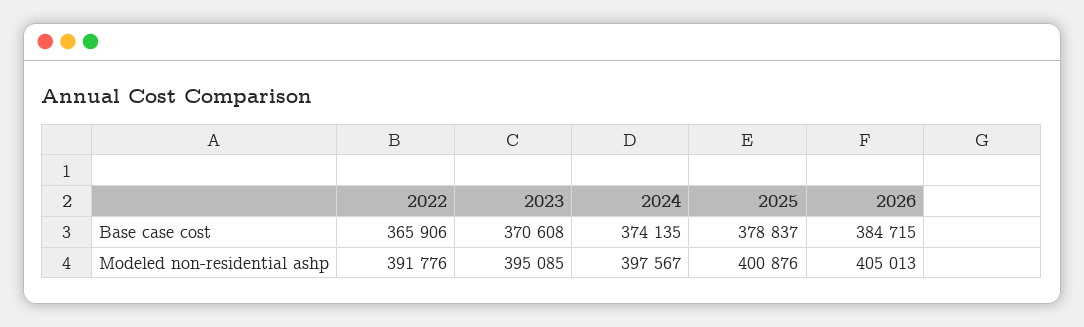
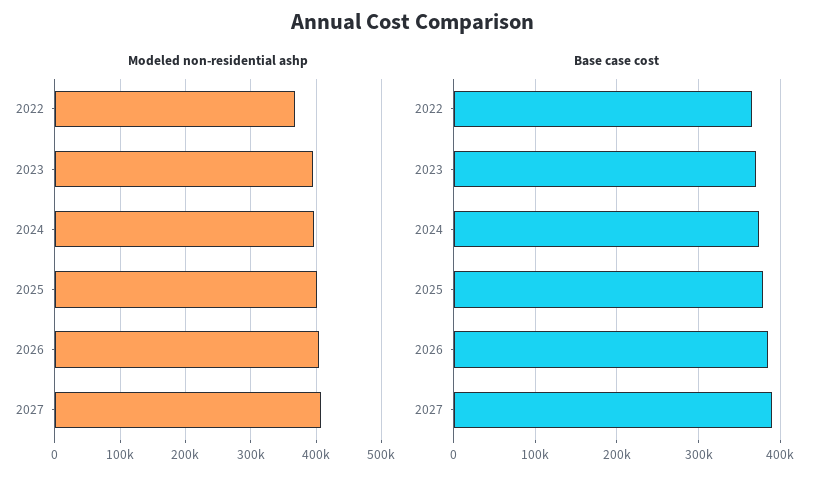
  {
    "Base case cost": {
      "2022": 365906,
      "2023": 370608,
      "2024": 374135,
      "2025": 378837,
-     "2026": 384715
+     "2026": 384715,
+     "2027": 390000
    },
    "Modeled non-residential ashp": {
-     "2022": 391776,
+     "2022": 370000,
      "2023": 395085,
      "2024": 397567,
      "2025": 400876,
-     "2026": 405013
+     "2026": 405013,
+     "2027": 410000
    }
  }

